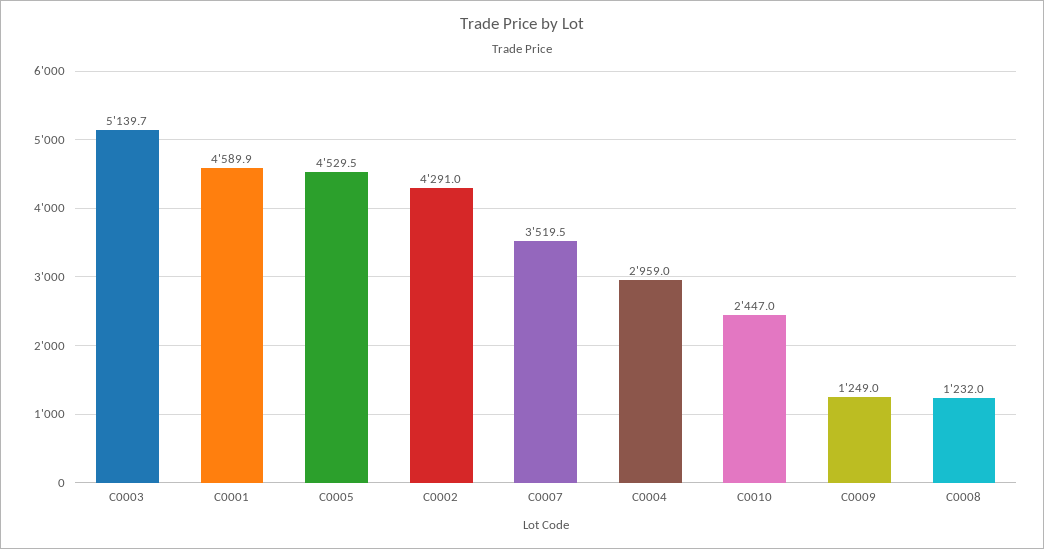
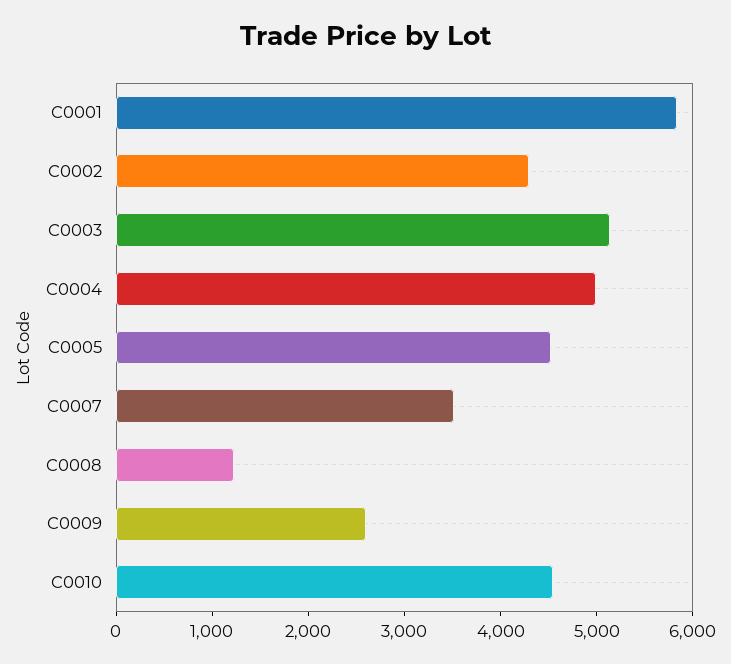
  {
    "C0003": 5139.7,
-   "C0001": 4589.9,
+   "C0001": 5800,
    "C0005": 4529.5,
    "C0002": 4291,
    "C0007": 3519.5,
-   "C0004": 2959,
+   "C0004": 5000,
-   "C0010": 2447,
+   "C0010": 4600,
-   "C0009": 1249,
+   "C0009": 2600,
    "C0008": 1232
  }

